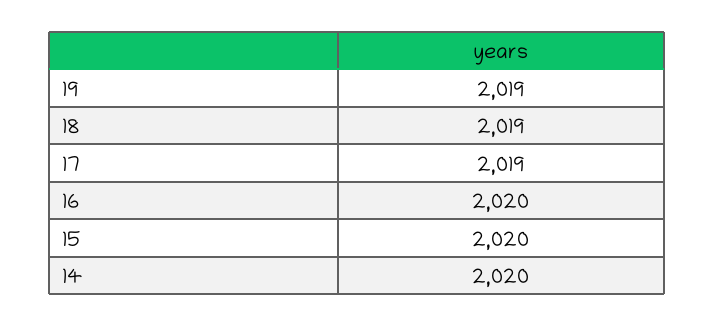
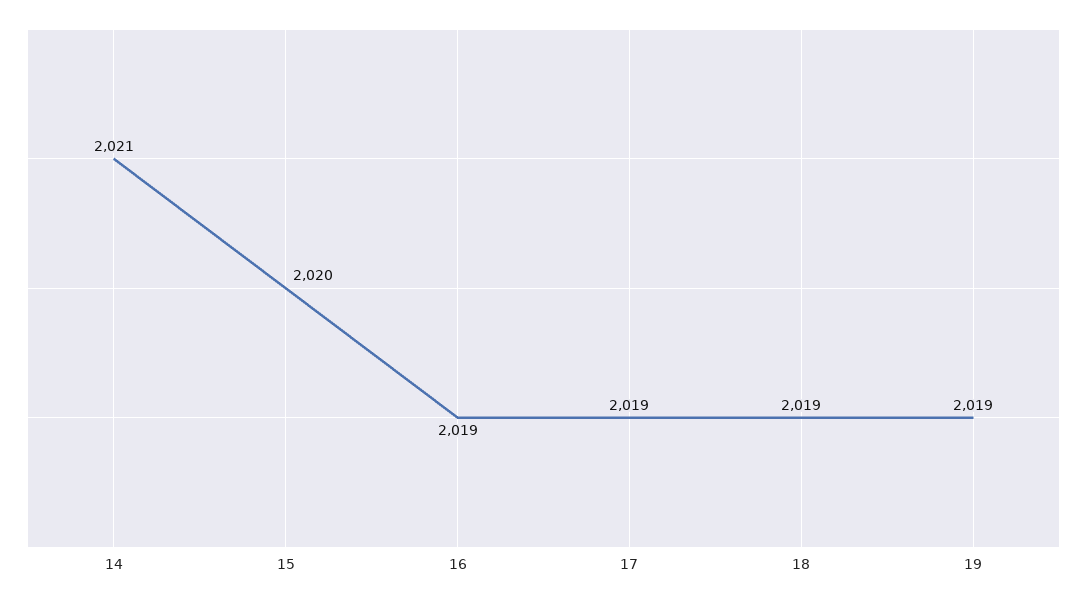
  {
    "19": 2019,
    "18": 2019,
    "17": 2019,
-   "16": 2020,
+   "16": 2019,
    "15": 2020,
-   "14": 2020
+   "14": 2021
  }

